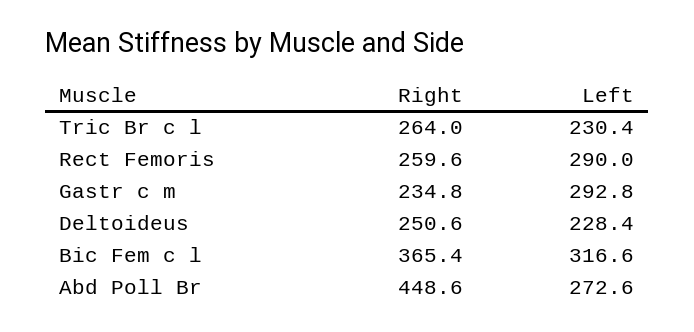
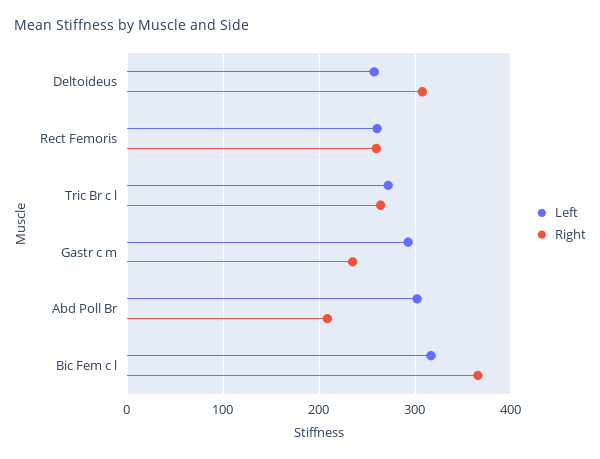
  {
    "Right": {
      "Tric Br c l": 264,
      "Rect Femoris": 259.6,
      "Gastr c m": 234.8,
-     "Deltoideus": 250.6,
+     "Deltoideus": 310,
      "Bic Fem c l": 365.4,
-     "Abd Poll Br": 448.6
+     "Abd Poll Br": 210
    },
    "Left": {
-     "Tric Br c l": 230.4,
+     "Tric Br c l": 270,
-     "Rect Femoris": 290,
+     "Rect Femoris": 260,
      "Gastr c m": 292.8,
-     "Deltoideus": 228.4,
+     "Deltoideus": 260,
      "Bic Fem c l": 316.6,
-     "Abd Poll Br": 272.6
+     "Abd Poll Br": 300
    }
  }

